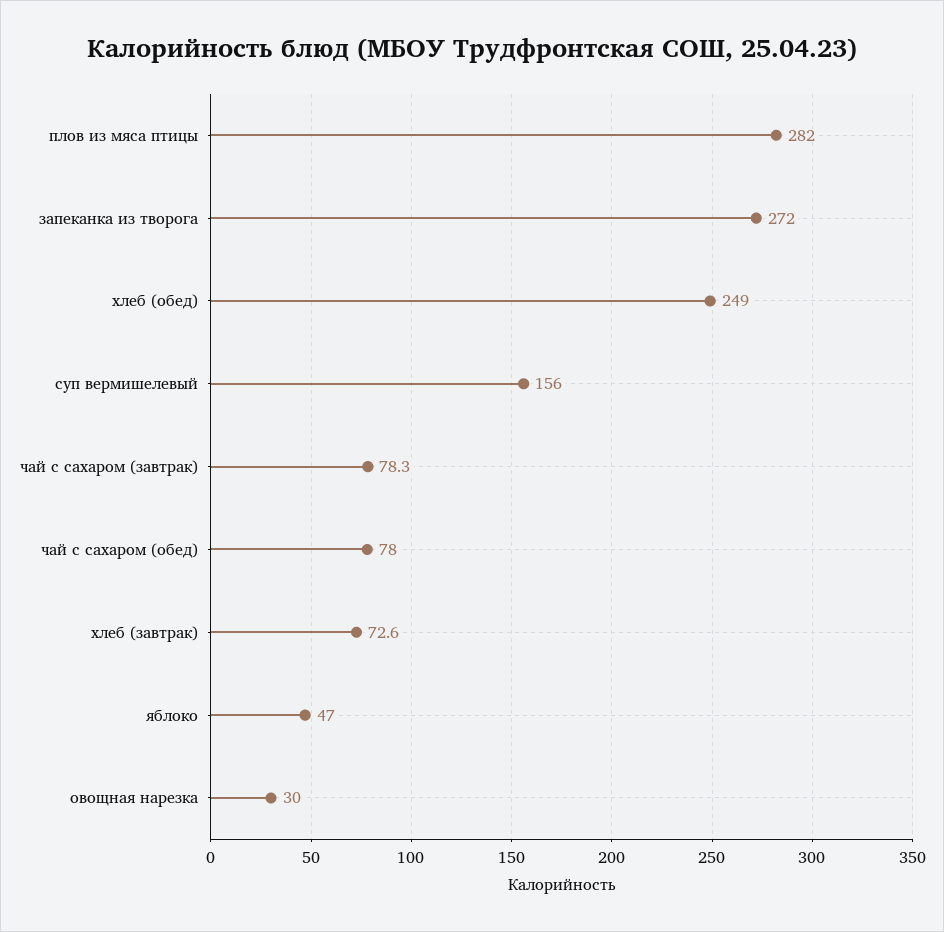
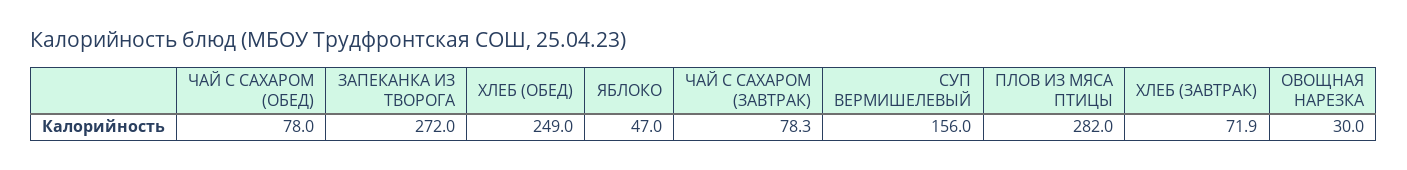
  {
    "плов из мяса птицы": 282,
    "запеканка из творога": 272,
    "хлеб (обед)": 249,
    "суп вермишелевый": 156,
    "чай с сахаром (завтрак)": 78.3,
    "чай с сахаром (обед)": 78,
-   "хлеб (завтрак)": 72.6,
+   "хлеб (завтрак)": 71.9,
    "яблоко": 47,
    "овощная нарезка": 30
  }

